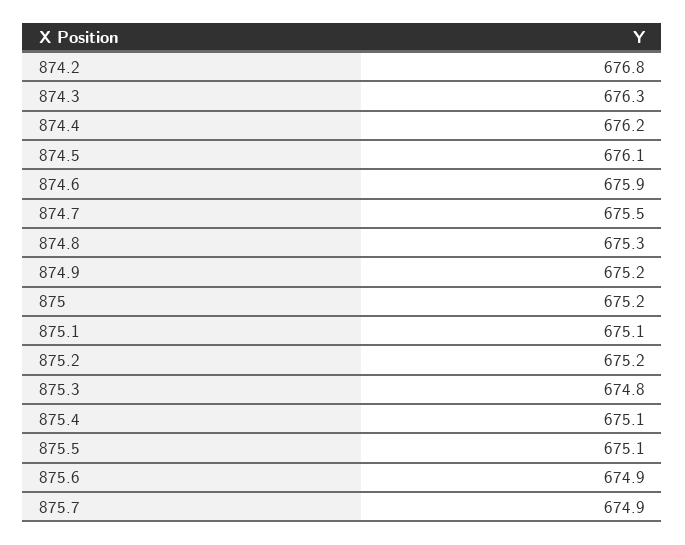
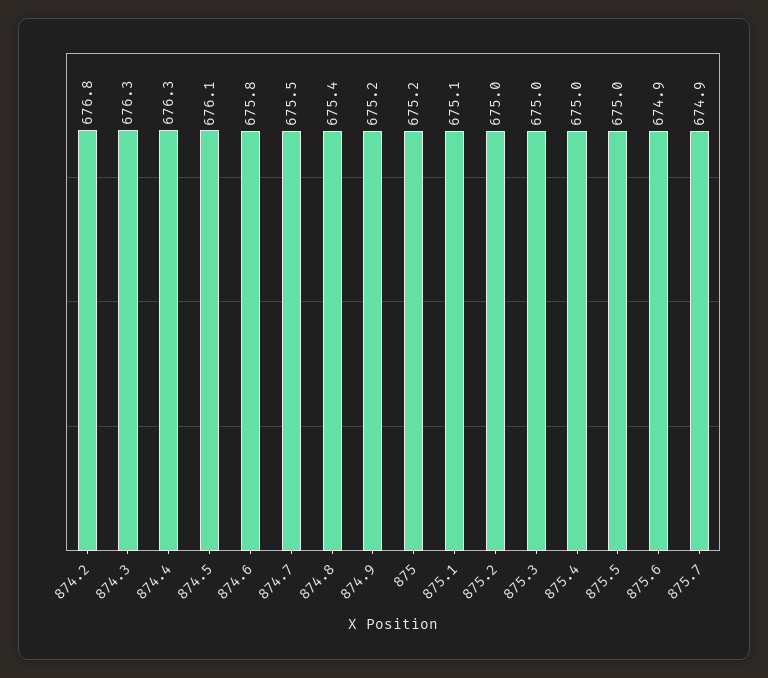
  {
    "874.2": 676.8,
    "874.3": 676.3,
-   "874.4": 676.2,
+   "874.4": 676.3,
    "874.5": 676.1,
-   "874.6": 675.9,
+   "874.6": 675.8,
    "874.7": 675.5,
-   "874.8": 675.3,
+   "874.8": 675.4,
    "874.9": 675.2,
    "875": 675.2,
    "875.1": 675.1,
-   "875.2": 675.2,
+   "875.2": 675,
-   "875.3": 674.8,
+   "875.3": 675,
-   "875.4": 675.1,
+   "875.4": 675,
-   "875.5": 675.1,
+   "875.5": 675,
    "875.6": 674.9,
    "875.7": 674.9
  }

